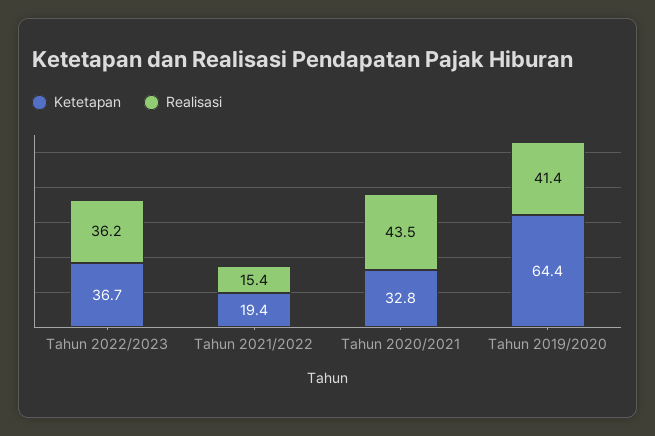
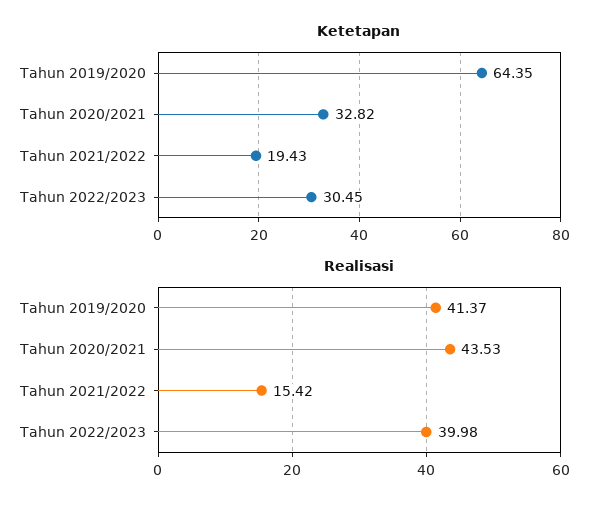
  {
    "Ketetapan": {
-     "Tahun 2022/2023": 36.7,
+     "Tahun 2022/2023": 30.45,
      "Tahun 2021/2022": 19.43,
      "Tahun 2020/2021": 32.82,
      "Tahun 2019/2020": 64.35
    },
    "Realisasi": {
-     "Tahun 2022/2023": 36.2,
+     "Tahun 2022/2023": 39.98,
      "Tahun 2021/2022": 15.42,
      "Tahun 2020/2021": 43.53,
      "Tahun 2019/2020": 41.37
    }
  }

